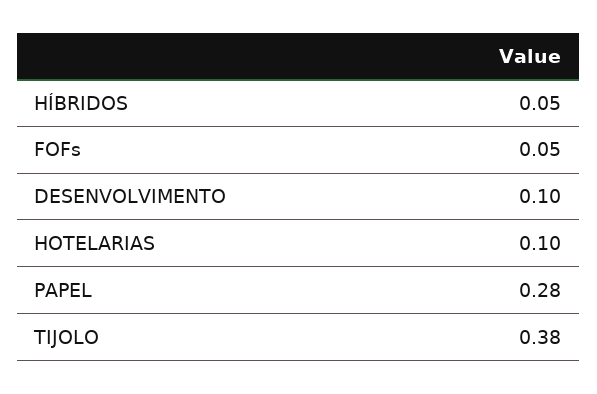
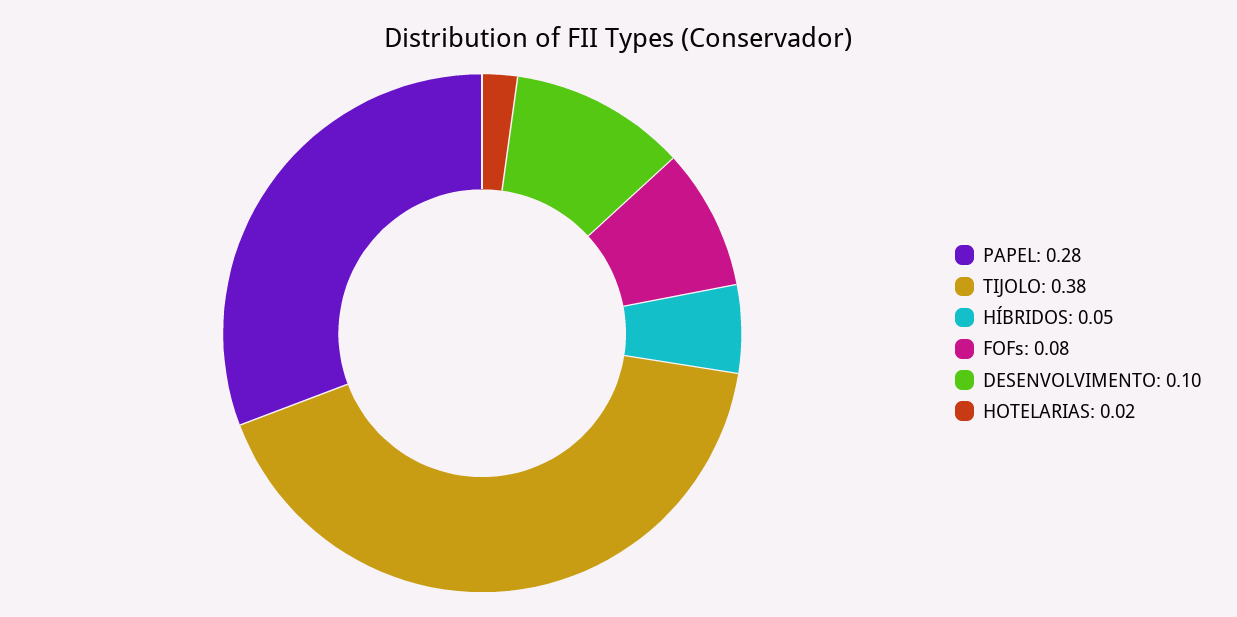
  {
    "HÍBRIDOS": 0.05,
-   "FOFs": 0.05,
+   "FOFs": 0.08,
    "DESENVOLVIMENTO": 0.1,
-   "HOTELARIAS": 0.1,
+   "HOTELARIAS": 0.02,
    "PAPEL": 0.28,
    "TIJOLO": 0.38
  }

